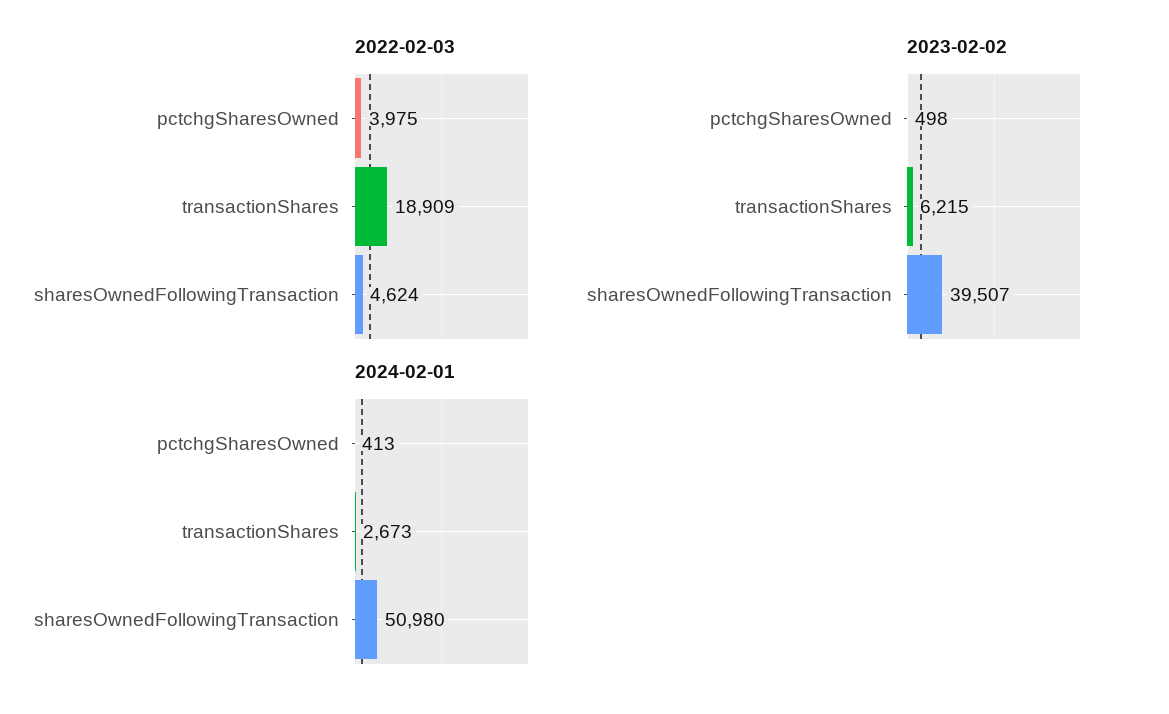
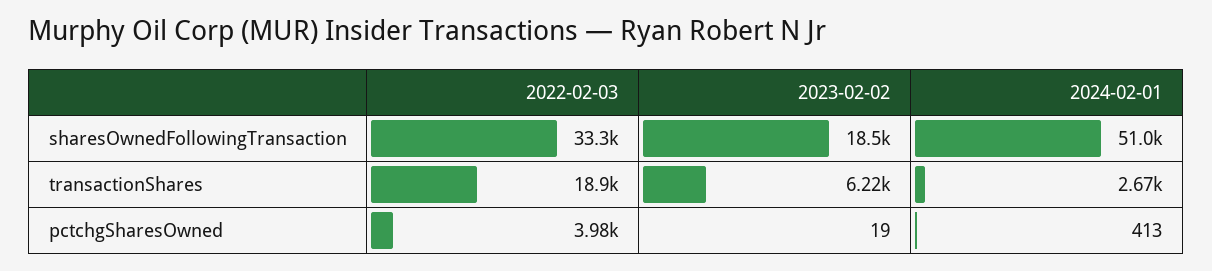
  {
    "2022-02-03": {
      "pctchgSharesOwned": 3975,
      "transactionShares": 18909,
-     "sharesOwnedFollowingTransaction": 4624
+     "sharesOwnedFollowingTransaction": 33300
    },
    "2023-02-02": {
-     "pctchgSharesOwned": 498,
+     "pctchgSharesOwned": 19,
      "transactionShares": 6215,
-     "sharesOwnedFollowingTransaction": 39507
+     "sharesOwnedFollowingTransaction": 18500
    },
    "2024-02-01": {
      "pctchgSharesOwned": 413,
      "transactionShares": 2673,
      "sharesOwnedFollowingTransaction": 50980
    }
  }

